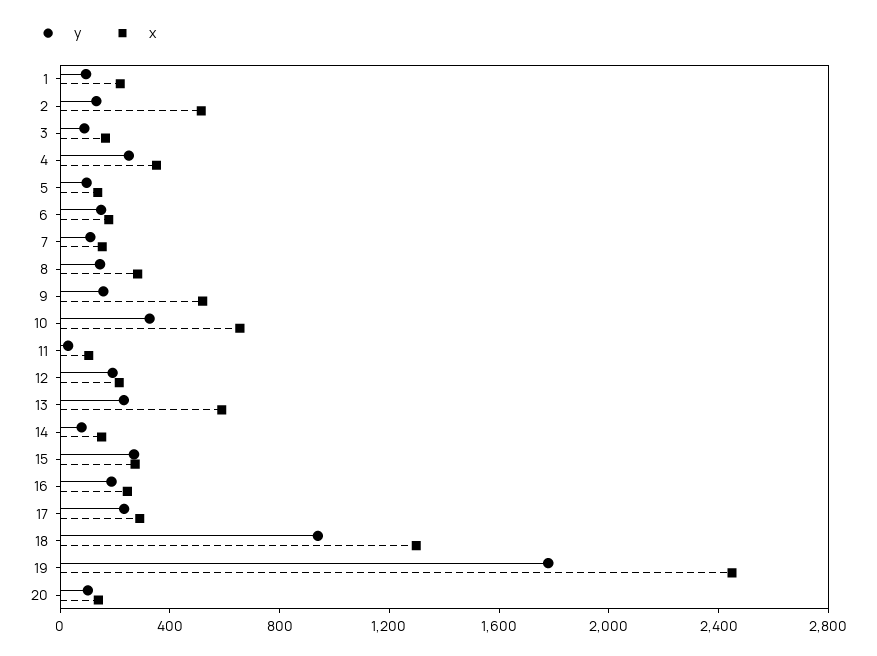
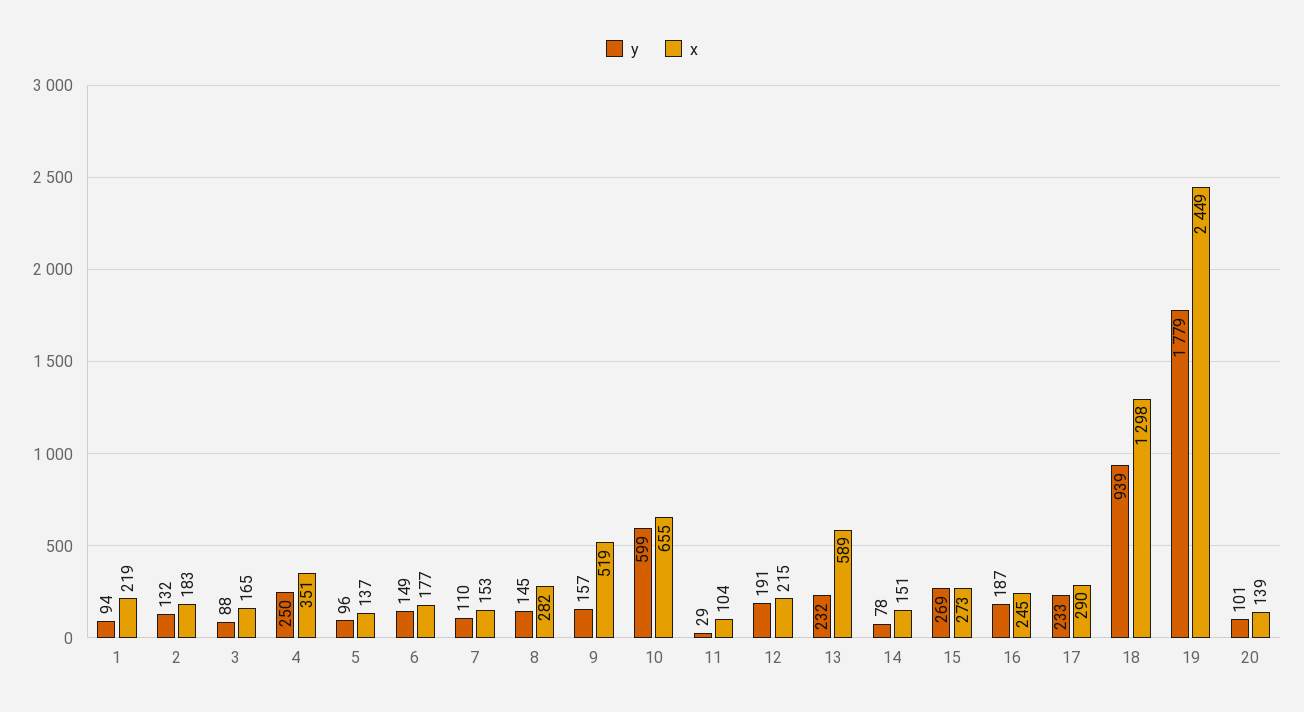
  {
    "y": {
      "1": 94,
      "2": 132,
      "3": 88,
      "4": 250,
      "5": 96,
      "6": 149,
      "7": 110,
      "8": 145,
      "9": 157,
-     "10": 300,
+     "10": 599,
      "11": 29,
      "12": 191,
      "13": 232,
      "14": 78,
      "15": 269,
      "16": 187,
      "17": 233,
      "18": 939,
      "19": 1779,
      "20": 101
    },
    "x": {
      "1": 219,
-     "2": 500,
+     "2": 183,
      "3": 165,
      "4": 351,
      "5": 137,
      "6": 177,
      "7": 153,
      "8": 282,
      "9": 519,
      "10": 655,
      "11": 104,
      "12": 215,
      "13": 589,
      "14": 151,
      "15": 273,
      "16": 245,
      "17": 290,
      "18": 1298,
      "19": 2449,
      "20": 139
    }
  }

